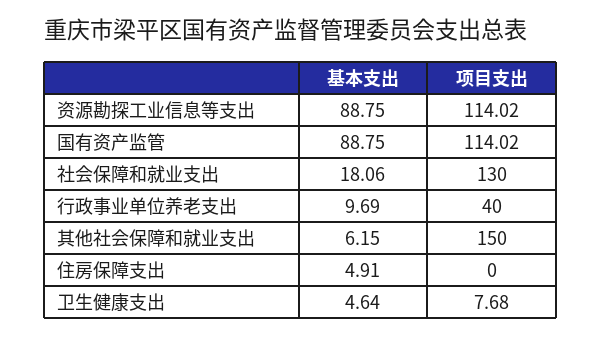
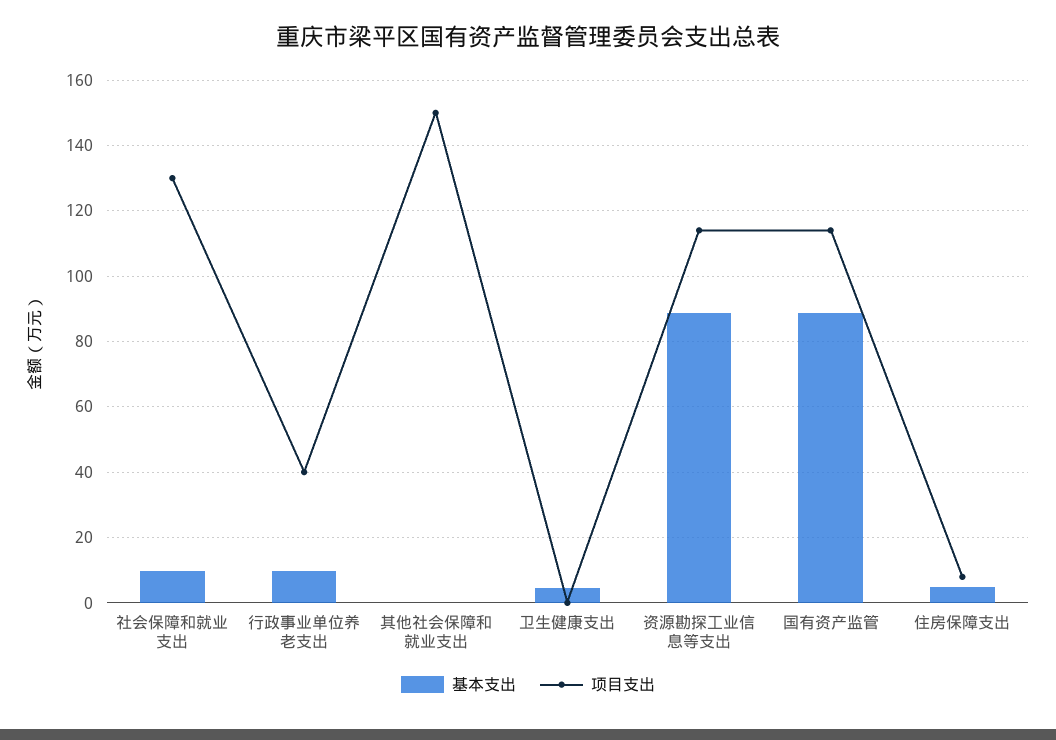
  {
    "基本支出": {
      "资源勘探工业信息等支出": 88.75,
      "国有资产监管": 88.75,
-     "社会保障和就业支出": 18.06,
+     "社会保障和就业支出": 10,
      "行政事业单位养老支出": 9.69,
-     "其他社会保障和就业支出": 6.15,
+     "其他社会保障和就业支出": 0,
      "住房保障支出": 4.91,
      "卫生健康支出": 4.64
    },
    "项目支出": {
      "资源勘探工业信息等支出": 114.02,
      "国有资产监管": 114.02,
      "社会保障和就业支出": 130,
      "行政事业单位养老支出": 40,
      "其他社会保障和就业支出": 150,
-     "住房保障支出": 0,
+     "住房保障支出": 8,
-     "卫生健康支出": 7.68
+     "卫生健康支出": 0
    }
  }

